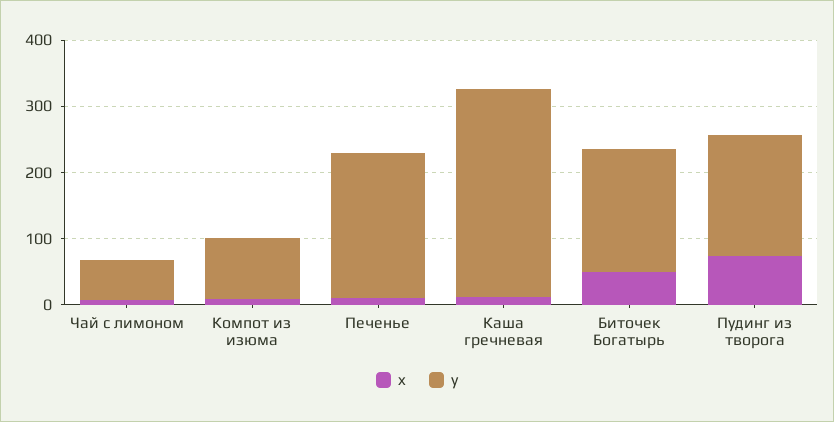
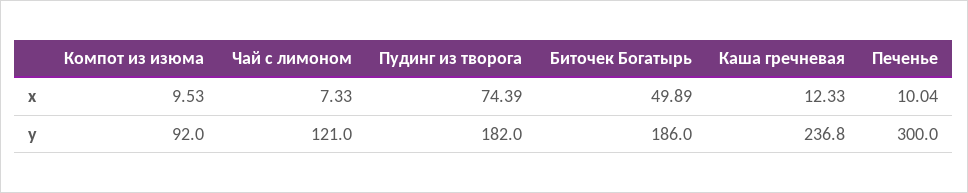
  {
    "x": {
      "Чай с лимоном": 7.33,
      "Компот из изюма": 9.53,
      "Печенье": 10.04,
      "Каша гречневая": 12.33,
      "Биточек Богатырь": 49.89,
      "Пудинг из творога": 74.39
    },
    "y": {
-     "Чай с лимоном": 60,
+     "Чай с лимоном": 121,
      "Компот из изюма": 92,
-     "Печенье": 220,
+     "Печенье": 300,
-     "Каша гречневая": 320,
+     "Каша гречневая": 236.8,
      "Биточек Богатырь": 186,
      "Пудинг из творога": 182
    }
  }

